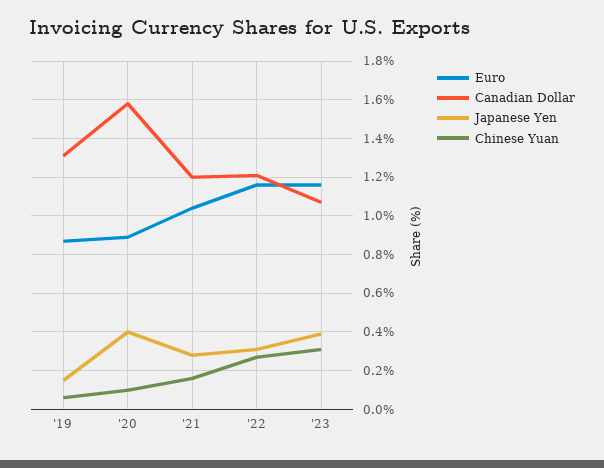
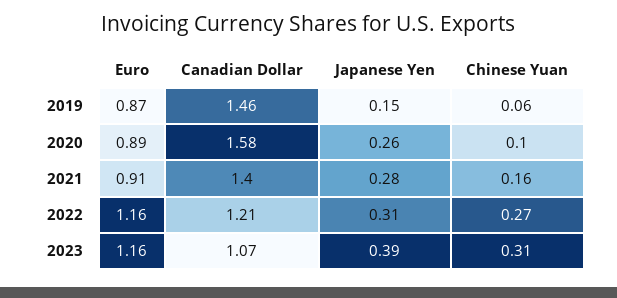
  {
    "Euro": {
      "'19": 0.87,
      "'20": 0.89,
-     "'21": 1.05,
+     "'21": 0.91,
      "'22": 1.16,
      "'23": 1.16
    },
    "Canadian Dollar": {
-     "'19": 1.3,
+     "'19": 1.46,
      "'20": 1.58,
-     "'21": 1.2,
+     "'21": 1.4,
      "'22": 1.21,
      "'23": 1.07
    },
    "Japanese Yen": {
      "'19": 0.15,
-     "'20": 0.4,
+     "'20": 0.26,
      "'21": 0.28,
      "'22": 0.31,
      "'23": 0.39
    },
    "Chinese Yuan": {
      "'19": 0.06,
      "'20": 0.1,
      "'21": 0.16,
      "'22": 0.27,
      "'23": 0.31
    }
  }

